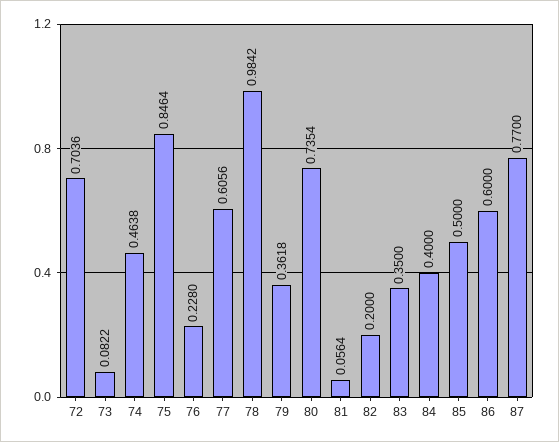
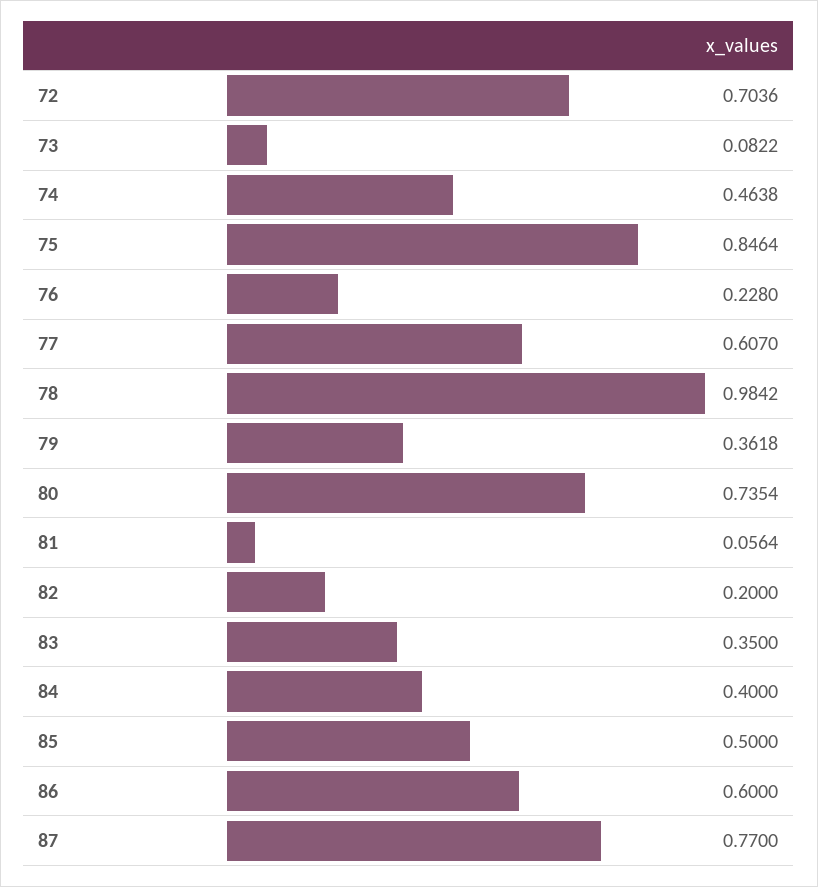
  {
    "72": 0.7036,
    "73": 0.0822,
    "74": 0.4638,
    "75": 0.8464,
    "76": 0.228,
-   "77": 0.6056,
+   "77": 0.607,
    "78": 0.9842,
    "79": 0.3618,
    "80": 0.7354,
    "81": 0.0564,
    "82": 0.2,
    "83": 0.35,
    "84": 0.4,
    "85": 0.5,
    "86": 0.6,
    "87": 0.77
  }

